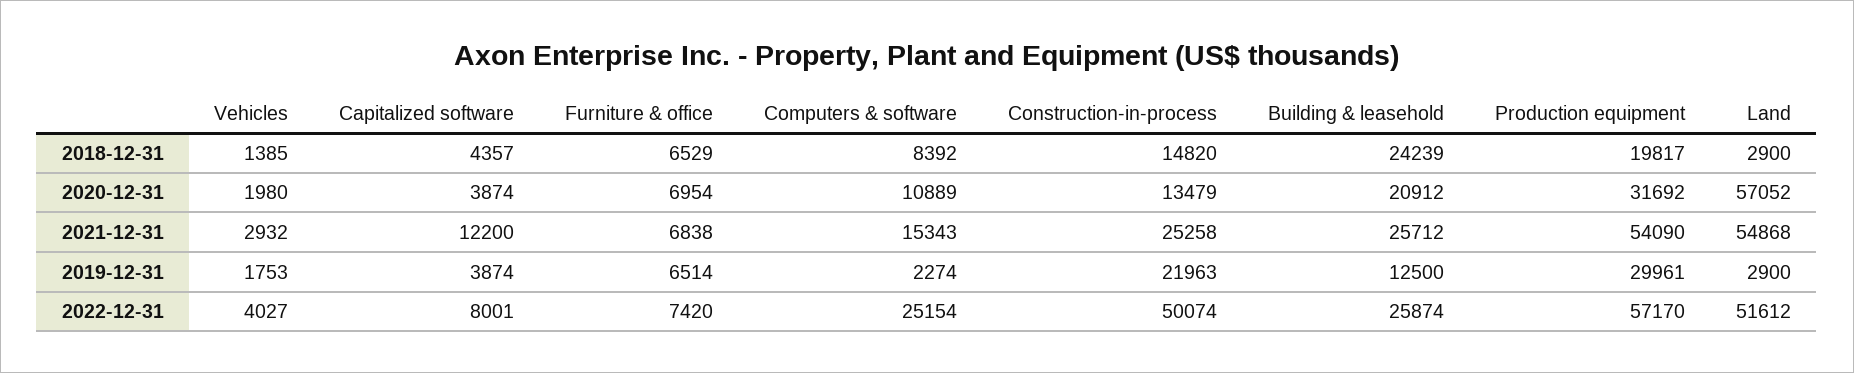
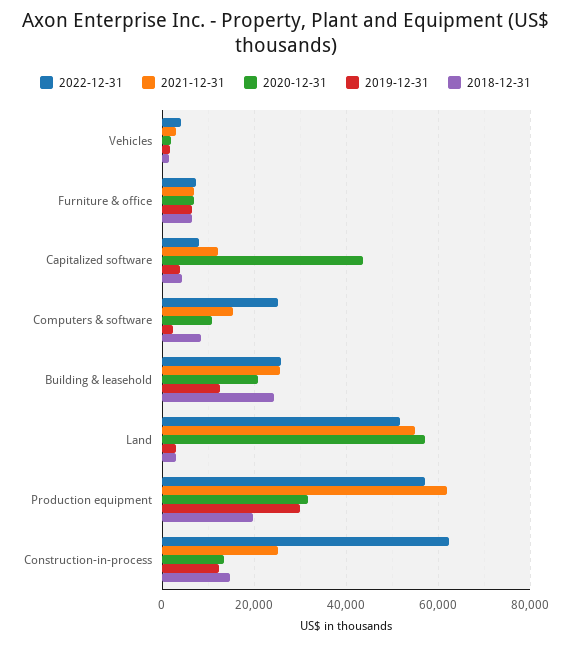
  {
    "2018-12-31": {
      "Vehicles": 1385,
      "Capitalized software": 4357,
      "Furniture & office": 6529,
      "Computers & software": 8392,
      "Construction-in-process": 14820,
      "Building & leasehold": 24239,
      "Production equipment": 19817,
      "Land": 2900
    },
    "2020-12-31": {
      "Vehicles": 1980,
-     "Capitalized software": 3874,
+     "Capitalized software": 44000,
      "Furniture & office": 6954,
      "Computers & software": 10889,
      "Construction-in-process": 13479,
      "Building & leasehold": 20912,
      "Production equipment": 31692,
      "Land": 57052
    },
    "2021-12-31": {
      "Vehicles": 2932,
      "Capitalized software": 12200,
      "Furniture & office": 6838,
      "Computers & software": 15343,
      "Construction-in-process": 25258,
      "Building & leasehold": 25712,
-     "Production equipment": 54090,
+     "Production equipment": 62000,
      "Land": 54868
    },
    "2019-12-31": {
      "Vehicles": 1753,
      "Capitalized software": 3874,
      "Furniture & office": 6514,
      "Computers & software": 2274,
-     "Construction-in-process": 21963,
+     "Construction-in-process": 12000,
      "Building & leasehold": 12500,
      "Production equipment": 29961,
      "Land": 2900
    },
    "2022-12-31": {
      "Vehicles": 4027,
      "Capitalized software": 8001,
      "Furniture & office": 7420,
      "Computers & software": 25154,
-     "Construction-in-process": 50074,
+     "Construction-in-process": 62000,
      "Building & leasehold": 25874,
      "Production equipment": 57170,
      "Land": 51612
    }
  }

